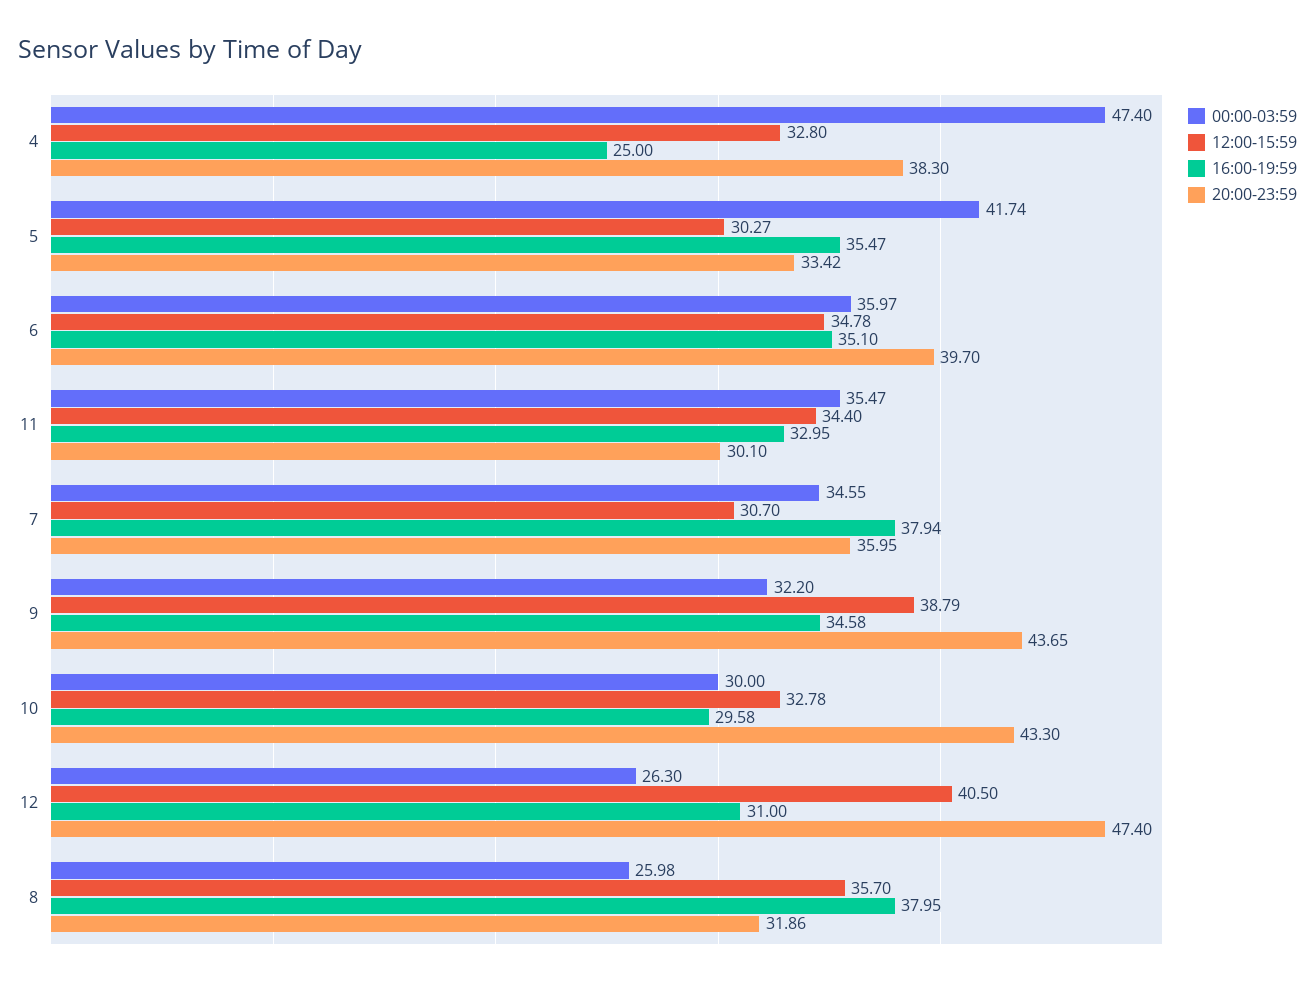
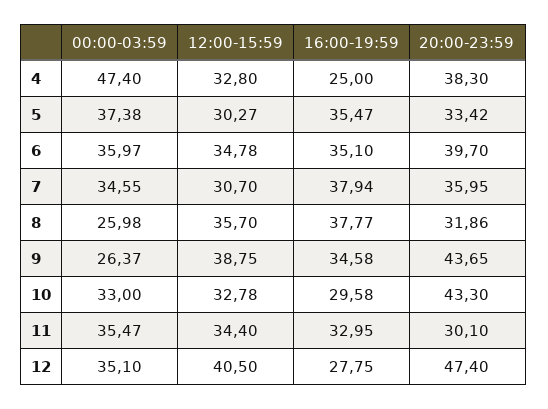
  {
    "00:00-03:59": {
      "4": 47.4,
-     "5": 41.74,
+     "5": 37.38,
      "6": 35.97,
      "11": 35.47,
      "7": 34.55,
-     "9": 32.2,
+     "9": 26.37,
-     "10": 30,
+     "10": 33,
-     "12": 26.3,
+     "12": 35.1,
      "8": 25.98
    },
    "12:00-15:59": {
      "4": 32.8,
      "5": 30.27,
      "6": 34.78,
      "11": 34.4,
      "7": 30.7,
-     "9": 38.79,
+     "9": 38.75,
      "10": 32.78,
      "12": 40.5,
      "8": 35.7
    },
    "16:00-19:59": {
      "4": 25,
      "5": 35.47,
      "6": 35.1,
      "11": 32.95,
      "7": 37.94,
      "9": 34.58,
      "10": 29.58,
-     "12": 31,
+     "12": 27.75,
-     "8": 37.95
+     "8": 37.77
    },
    "20:00-23:59": {
      "4": 38.3,
      "5": 33.42,
      "6": 39.7,
      "11": 30.1,
      "7": 35.95,
      "9": 43.65,
      "10": 43.3,
      "12": 47.4,
      "8": 31.86
    }
  }

